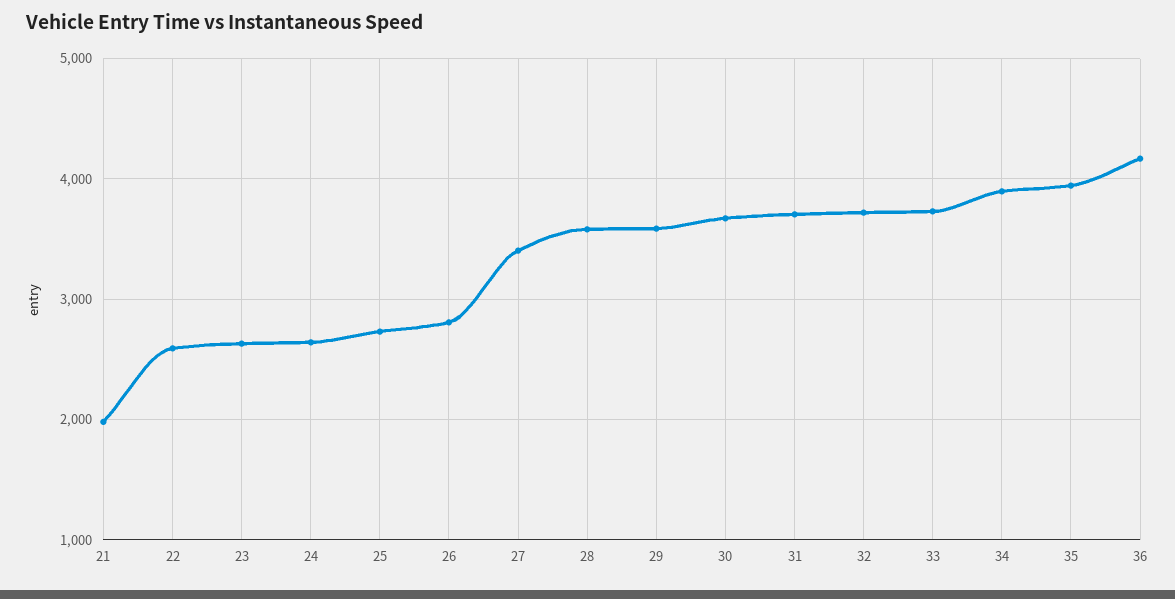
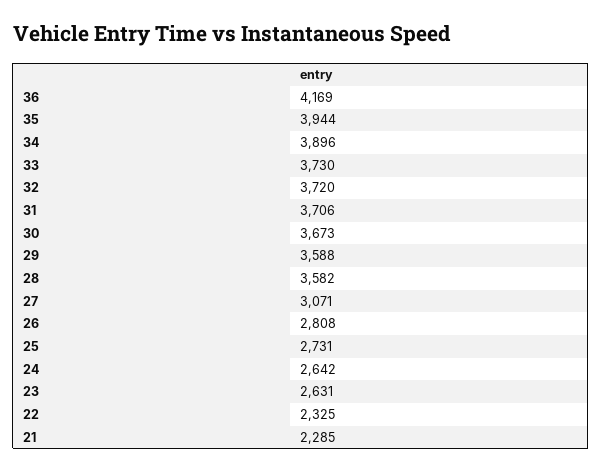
  {
-   "21": 2000,
+   "21": 2285,
-   "22": 2600,
+   "22": 2325,
    "23": 2631,
    "24": 2642,
    "25": 2731,
    "26": 2808,
-   "27": 3400,
+   "27": 3071,
    "28": 3582,
    "29": 3588,
    "30": 3673,
    "31": 3706,
    "32": 3720,
    "33": 3730,
    "34": 3896,
    "35": 3944,
    "36": 4169
  }

